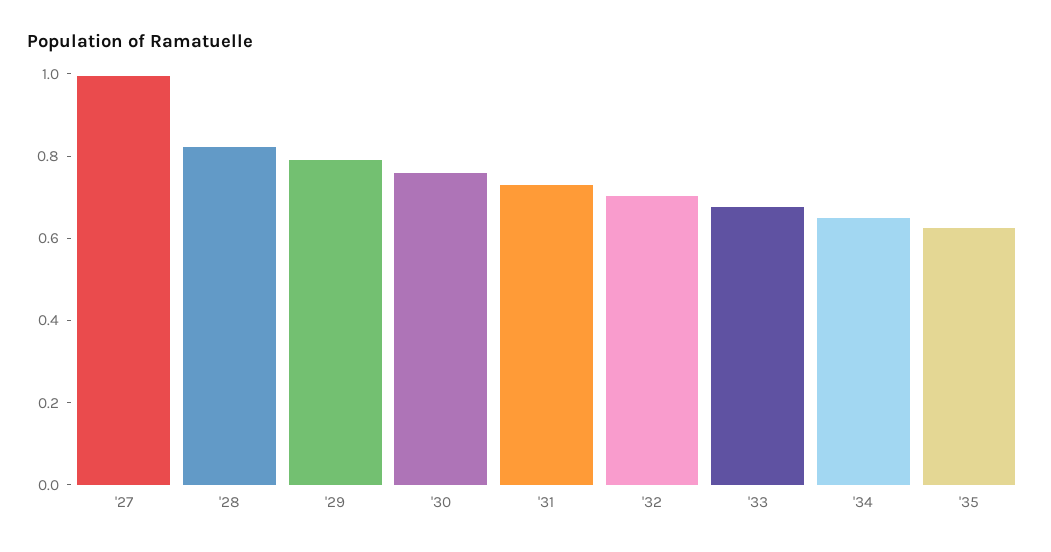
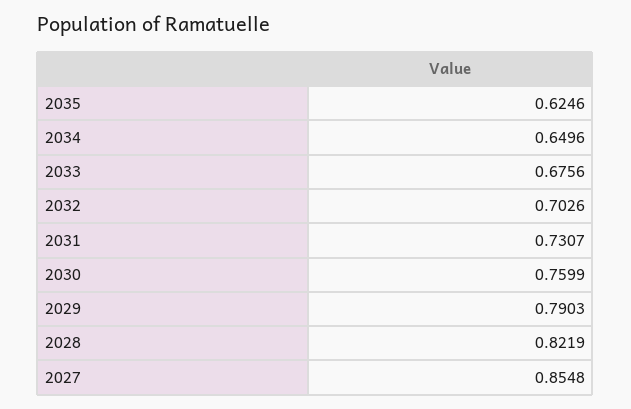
  {
-   "'27": 1,
+   "'27": 0.8548,
    "'28": 0.8219,
    "'29": 0.7903,
    "'30": 0.7599,
    "'31": 0.7307,
    "'32": 0.7026,
    "'33": 0.6756,
    "'34": 0.6496,
    "'35": 0.6246
  }

